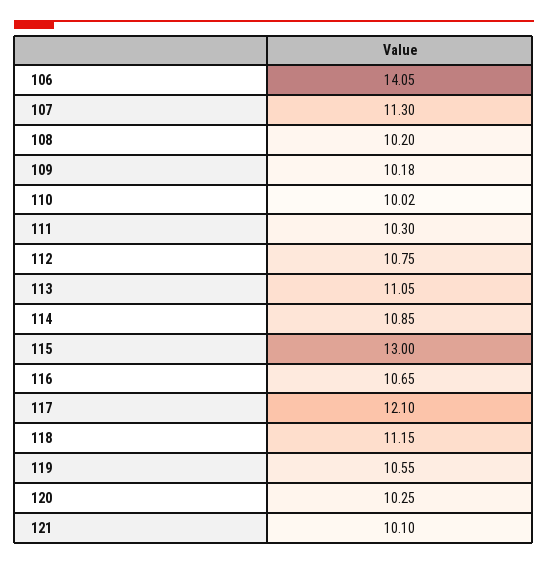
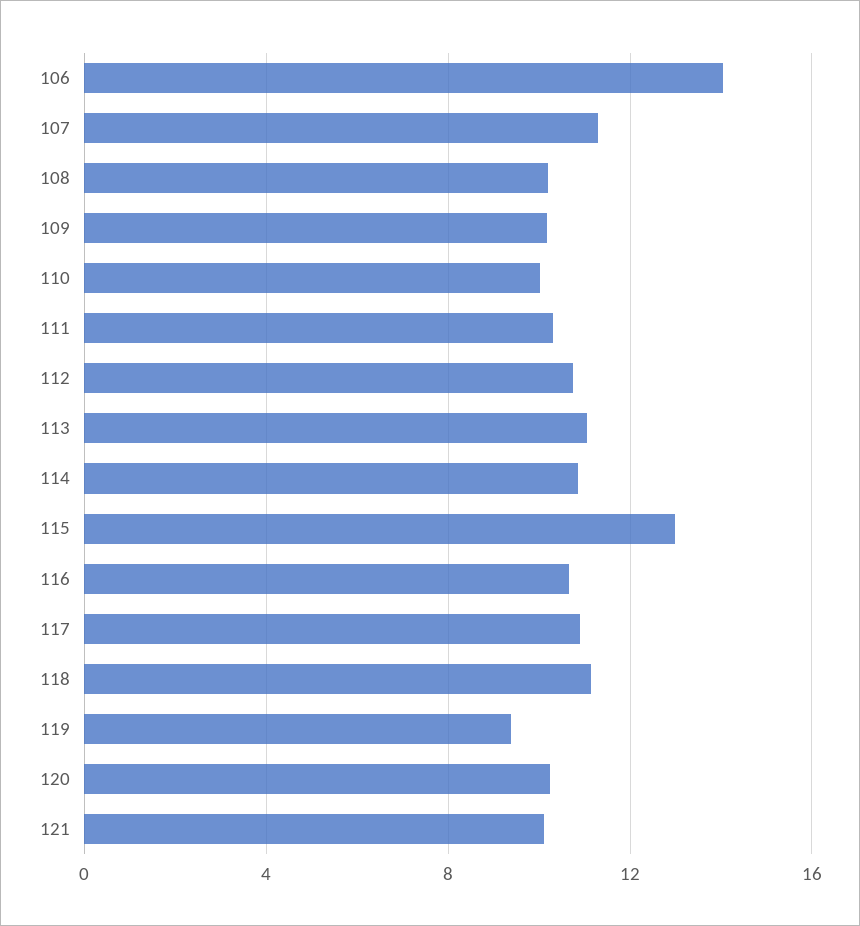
  {
    "106": 14.05,
    "107": 11.3,
    "108": 10.2,
    "109": 10.18,
    "110": 10.02,
    "111": 10.3,
    "112": 10.75,
    "113": 11.05,
    "114": 10.85,
    "115": 13,
    "116": 10.65,
-   "117": 12.1,
+   "117": 11,
    "118": 11.15,
-   "119": 10.55,
+   "119": 9.5,
    "120": 10.25,
    "121": 10.1
  }

